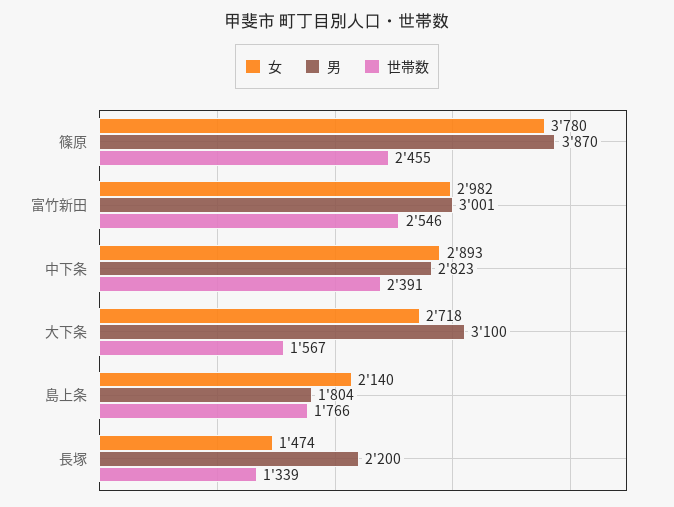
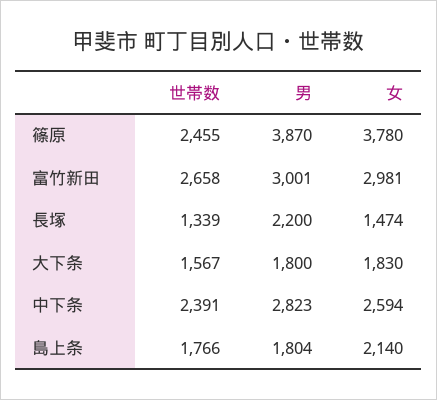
  {
    "女": {
      "篠原": 3780,
-     "富竹新田": 2982,
+     "富竹新田": 2981,
-     "中下条": 2893,
+     "中下条": 2594,
-     "大下条": 2718,
+     "大下条": 1830,
      "島上条": 2140,
      "長塚": 1474
    },
    "男": {
      "篠原": 3870,
      "富竹新田": 3001,
      "中下条": 2823,
-     "大下条": 3100,
+     "大下条": 1800,
      "島上条": 1804,
      "長塚": 2200
    },
    "世帯数": {
      "篠原": 2455,
-     "富竹新田": 2546,
+     "富竹新田": 2658,
      "中下条": 2391,
      "大下条": 1567,
      "島上条": 1766,
      "長塚": 1339
    }
  }

